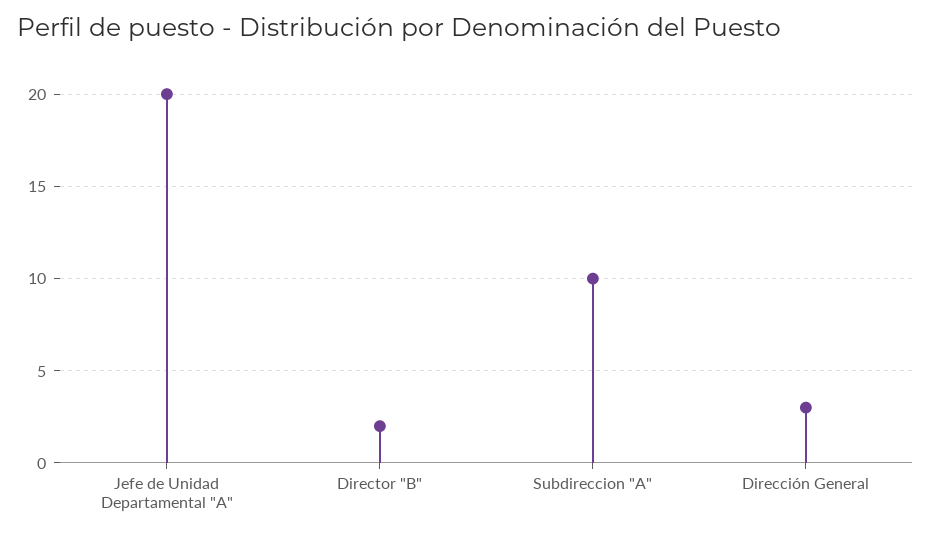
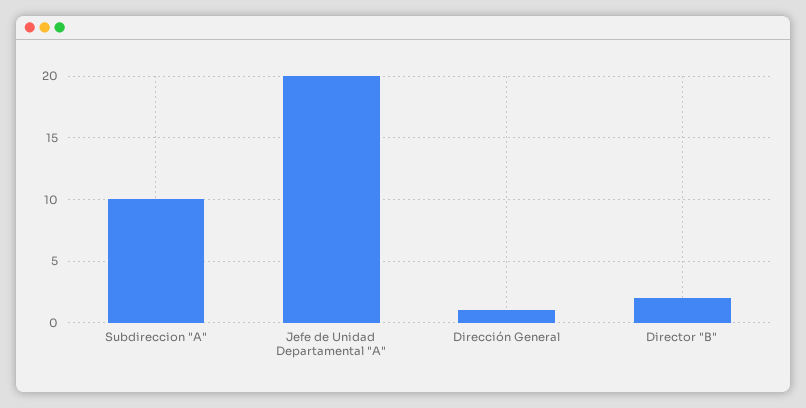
  {
    "Jefe de Unidad Departamental \"A\"": 20,
    "Director \"B\"": 2,
    "Subdireccion \"A\"": 10,
-   "Dirección General": 3
+   "Dirección General": 1
  }

